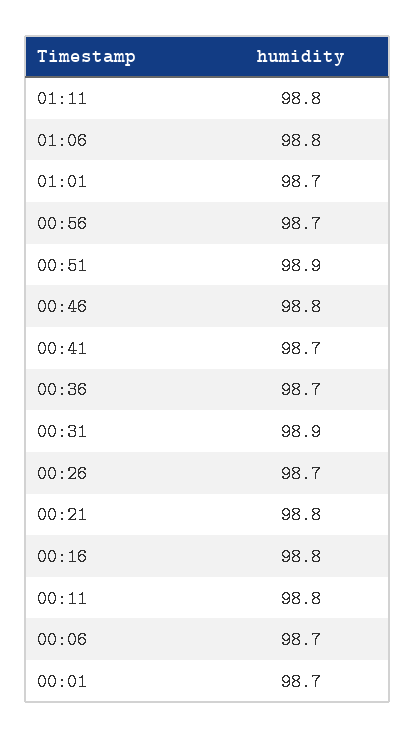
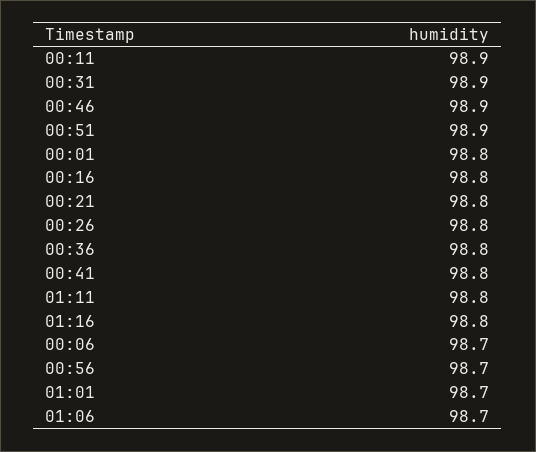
  {
    "01:11": 98.8,
-   "01:06": 98.8,
+   "01:06": 98.7,
    "01:01": 98.7,
    "00:56": 98.7,
    "00:51": 98.9,
-   "00:46": 98.8,
+   "00:46": 98.9,
-   "00:41": 98.7,
+   "00:41": 98.8,
-   "00:36": 98.7,
+   "00:36": 98.8,
    "00:31": 98.9,
-   "00:26": 98.7,
+   "00:26": 98.8,
    "00:21": 98.8,
    "00:16": 98.8,
-   "00:11": 98.8,
+   "00:11": 98.9,
    "00:06": 98.7,
-   "00:01": 98.7
+   "00:01": 98.8,
+   "01:16": 98.8
  }

